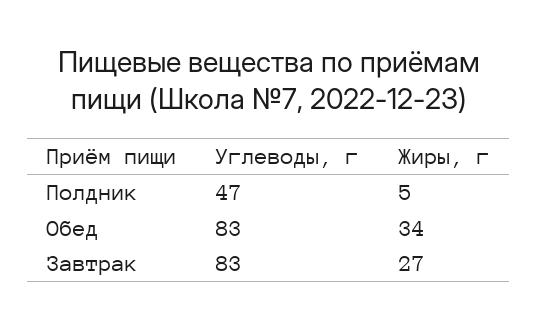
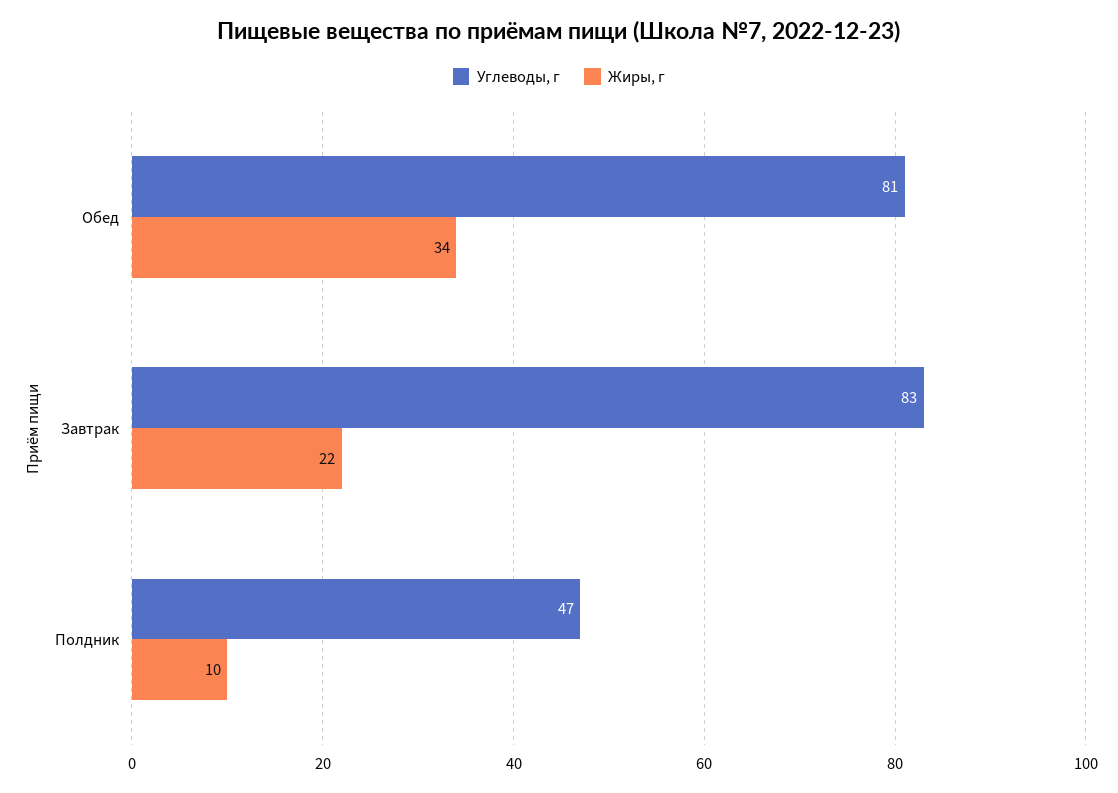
  {
    "Углеводы, г": {
      "Полдник": 47,
-     "Обед": 83,
+     "Обед": 81,
      "Завтрак": 83
    },
    "Жиры, г": {
-     "Полдник": 5,
+     "Полдник": 10,
      "Обед": 34,
-     "Завтрак": 27
+     "Завтрак": 22
    }
  }

